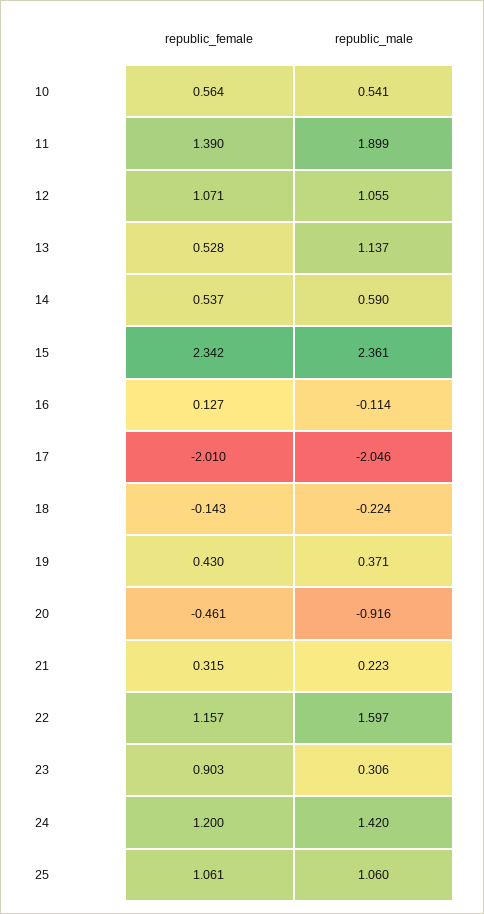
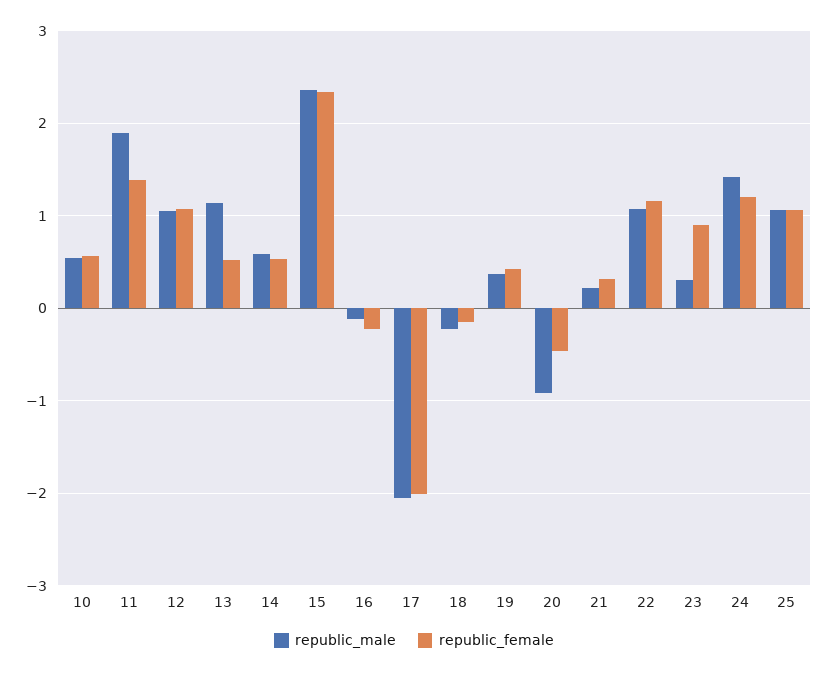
  {
    "republic_female": {
      "10": 0.564,
      "11": 1.39,
      "12": 1.071,
      "13": 0.528,
      "14": 0.537,
      "15": 2.342,
-     "16": 0.127,
+     "16": -0.2,
      "17": -2.01,
      "18": -0.143,
      "19": 0.43,
      "20": -0.461,
      "21": 0.315,
      "22": 1.157,
      "23": 0.903,
      "24": 1.2,
      "25": 1.061
    },
    "republic_male": {
      "10": 0.541,
      "11": 1.899,
      "12": 1.055,
      "13": 1.137,
      "14": 0.59,
      "15": 2.361,
      "16": -0.114,
      "17": -2.046,
      "18": -0.224,
      "19": 0.371,
      "20": -0.916,
      "21": 0.223,
-     "22": 1.597,
+     "22": 1.1,
      "23": 0.306,
      "24": 1.42,
      "25": 1.06
    }
  }

